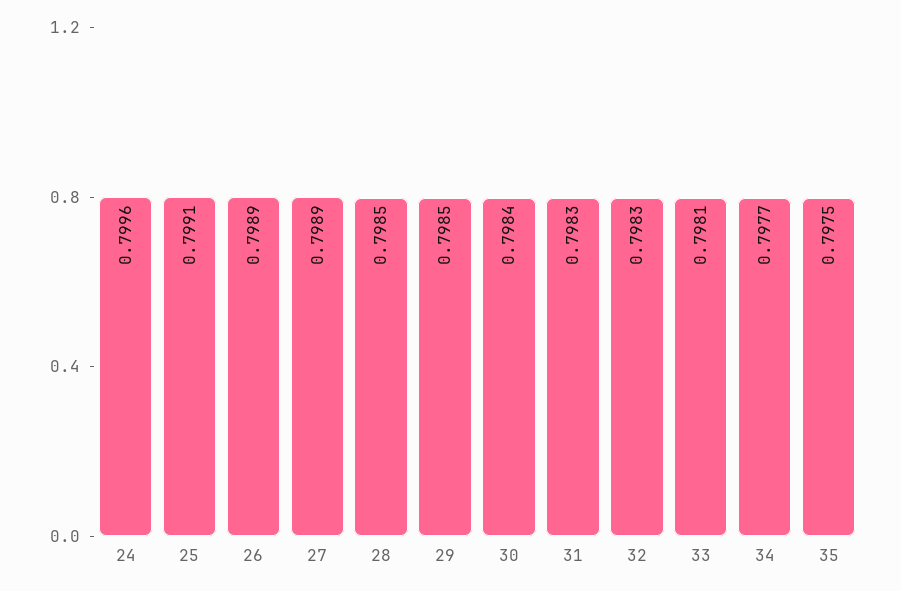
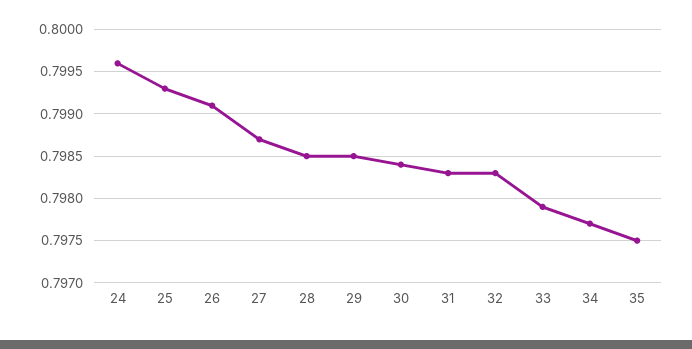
  {
    "24": 0.7996,
-   "25": 0.7991,
+   "25": 0.7993,
-   "26": 0.7989,
+   "26": 0.7991,
-   "27": 0.7989,
+   "27": 0.7987,
    "28": 0.7985,
    "29": 0.7985,
    "30": 0.7984,
    "31": 0.7983,
    "32": 0.7983,
-   "33": 0.7981,
+   "33": 0.7979,
    "34": 0.7977,
    "35": 0.7975
  }

